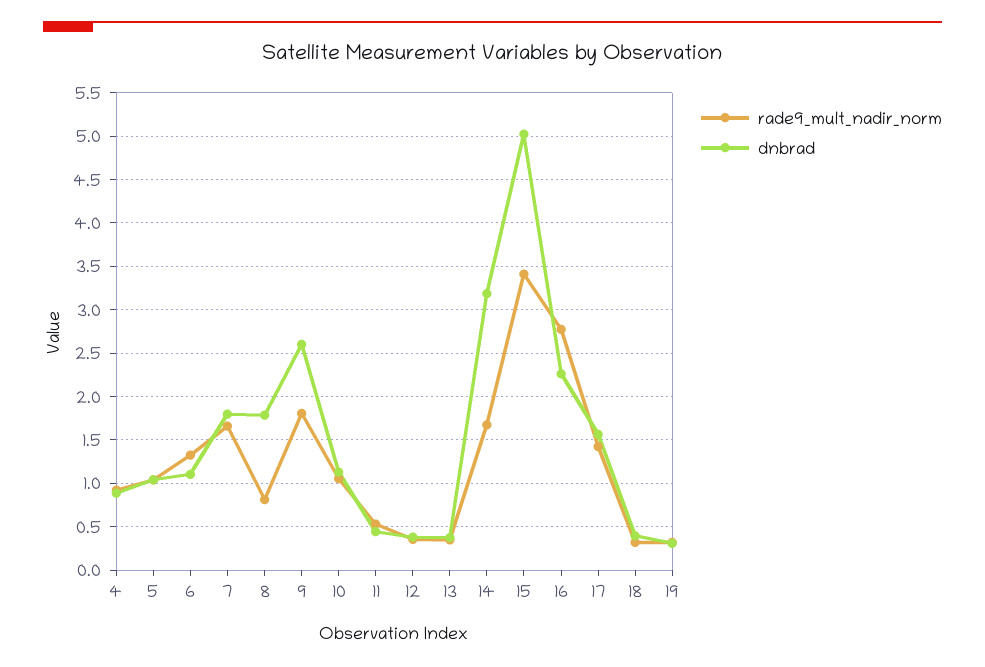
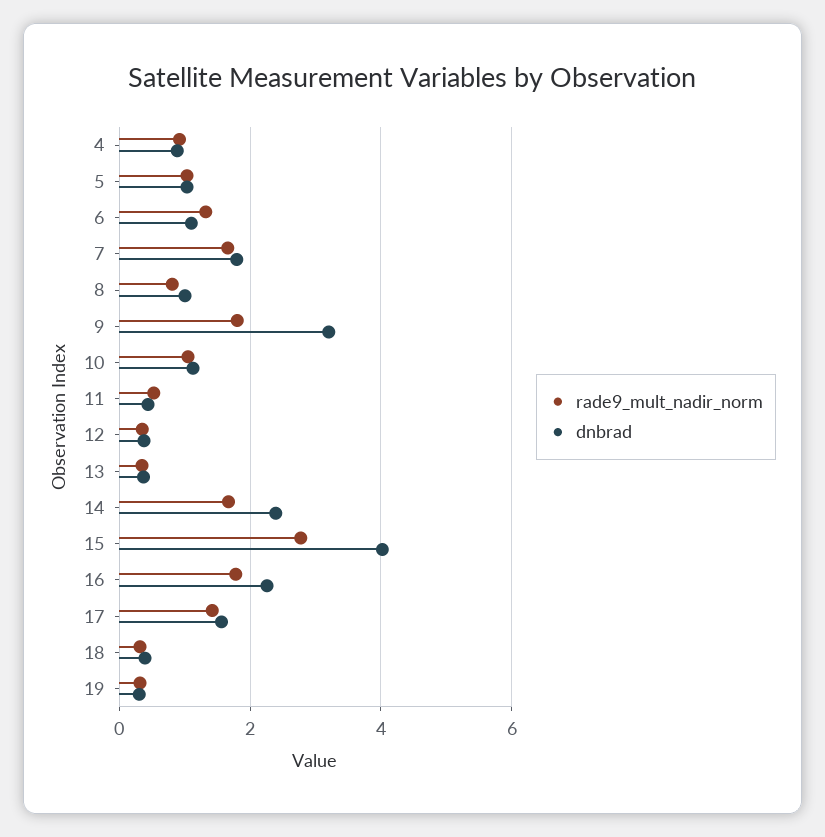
  {
    "rade9_mult_nadir_norm": {
      "4": 0.9,
      "5": 1,
      "6": 1.3,
      "7": 1.7,
      "8": 0.8,
      "9": 1.8,
      "10": 1.1,
      "11": 0.5,
      "12": 0.4,
      "13": 0.3,
      "14": 1.7,
-     "15": 3.4,
+     "15": 2.8,
-     "16": 2.8,
+     "16": 1.8,
      "17": 1.4,
      "18": 0.3,
      "19": 0.3
    },
    "dnbrad": {
      "4": 0.9,
      "5": 1,
      "6": 1.1,
      "7": 1.8,
-     "8": 1.8,
+     "8": 1,
-     "9": 2.6,
+     "9": 3.2,
      "10": 1.1,
      "11": 0.4,
      "12": 0.4,
      "13": 0.4,
-     "14": 3.2,
+     "14": 2.4,
-     "15": 5,
+     "15": 4,
      "16": 2.3,
      "17": 1.6,
      "18": 0.4,
      "19": 0.3
    }
  }

